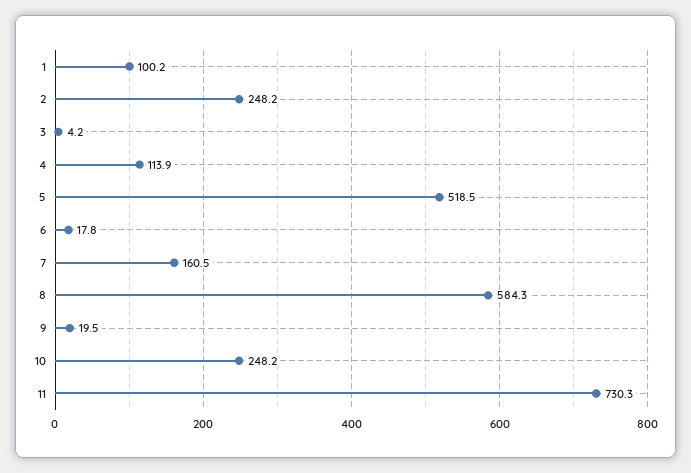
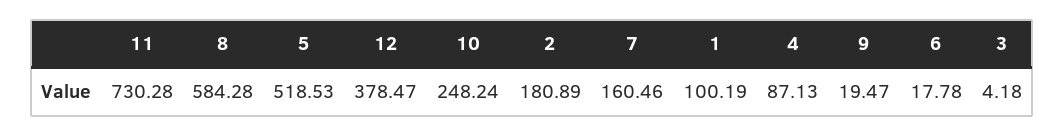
  {
    "1": 100.19,
-   "2": 248.2,
+   "2": 180.89,
    "3": 4.18,
-   "4": 113.9,
+   "4": 87.13,
    "5": 518.53,
    "6": 17.78,
    "7": 160.46,
    "8": 584.28,
    "9": 19.47,
    "10": 248.24,
-   "11": 730.28
+   "11": 730.28,
+   "12": 378.47
  }

